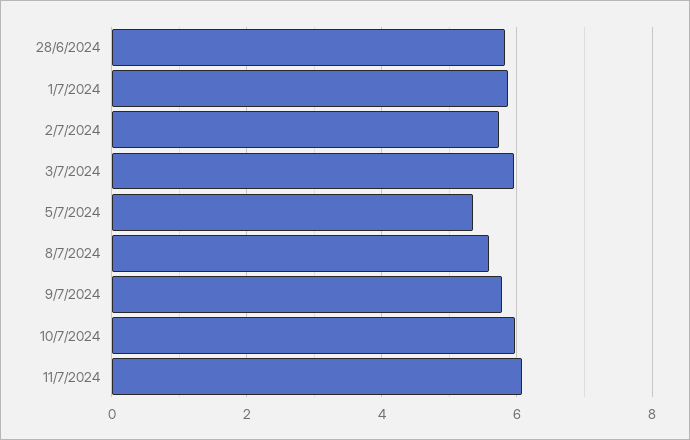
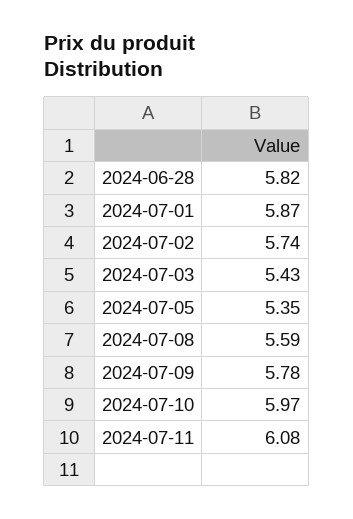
  {
    "28/6/2024": 5.82,
    "1/7/2024": 5.87,
    "2/7/2024": 5.74,
-   "3/7/2024": 6,
+   "3/7/2024": 5.43,
    "5/7/2024": 5.35,
    "8/7/2024": 5.59,
    "9/7/2024": 5.78,
    "10/7/2024": 5.97,
    "11/7/2024": 6.08
  }

